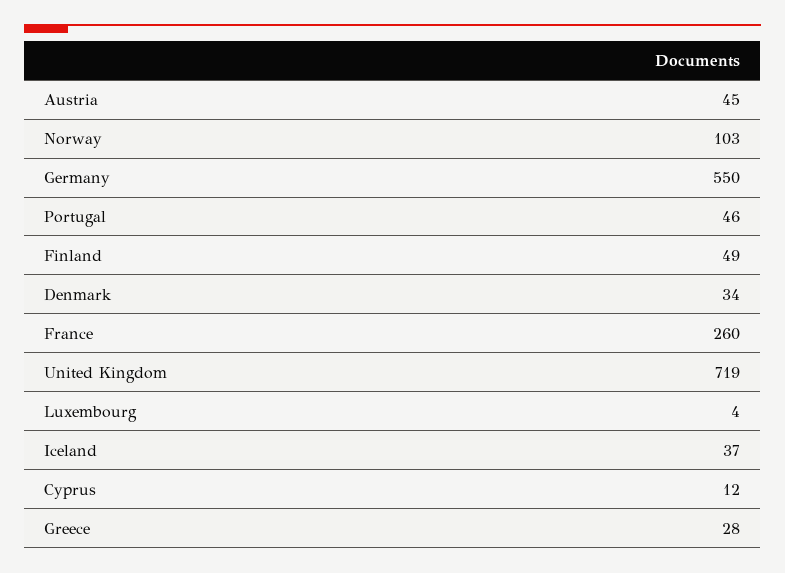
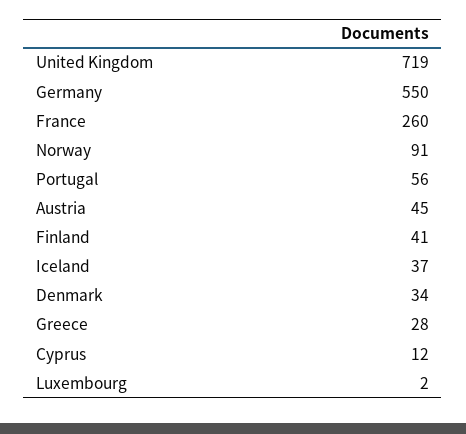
  {
    "Austria": 45,
-   "Norway": 103,
+   "Norway": 91,
    "Germany": 550,
-   "Portugal": 46,
+   "Portugal": 56,
-   "Finland": 49,
+   "Finland": 41,
    "Denmark": 34,
    "France": 260,
    "United Kingdom": 719,
-   "Luxembourg": 4,
+   "Luxembourg": 2,
    "Iceland": 37,
    "Cyprus": 12,
    "Greece": 28
  }

